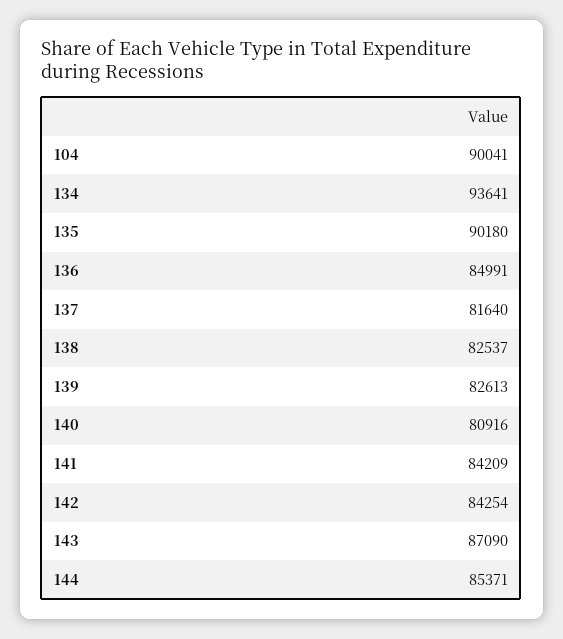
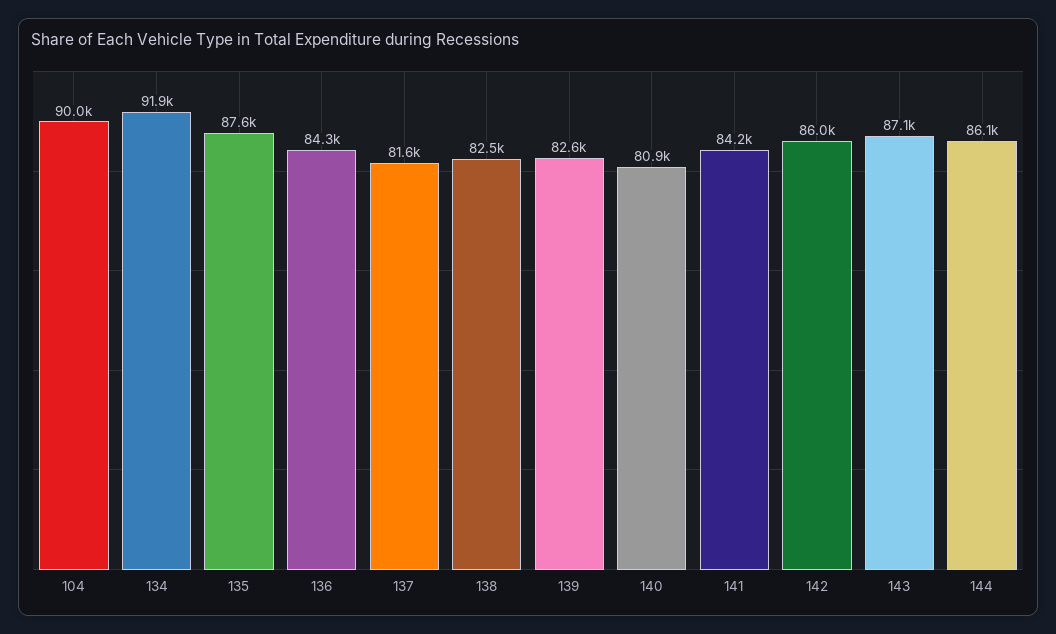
  {
    "104": 90041,
-   "134": 93641,
+   "134": 91900,
-   "135": 90180,
+   "135": 87600,
-   "136": 84991,
+   "136": 84300,
    "137": 81640,
    "138": 82537,
    "139": 82613,
    "140": 80916,
    "141": 84209,
-   "142": 84254,
+   "142": 86000,
    "143": 87090,
-   "144": 85371
+   "144": 86100
  }

